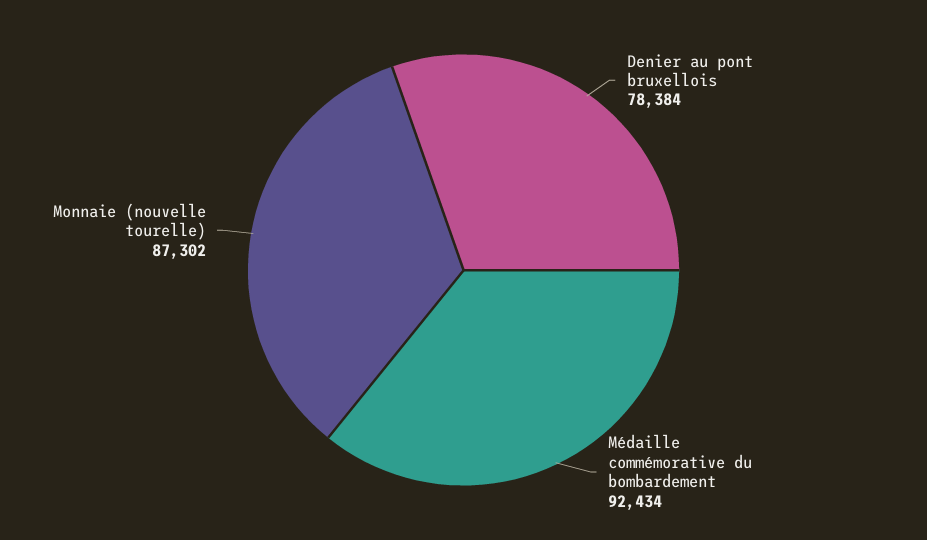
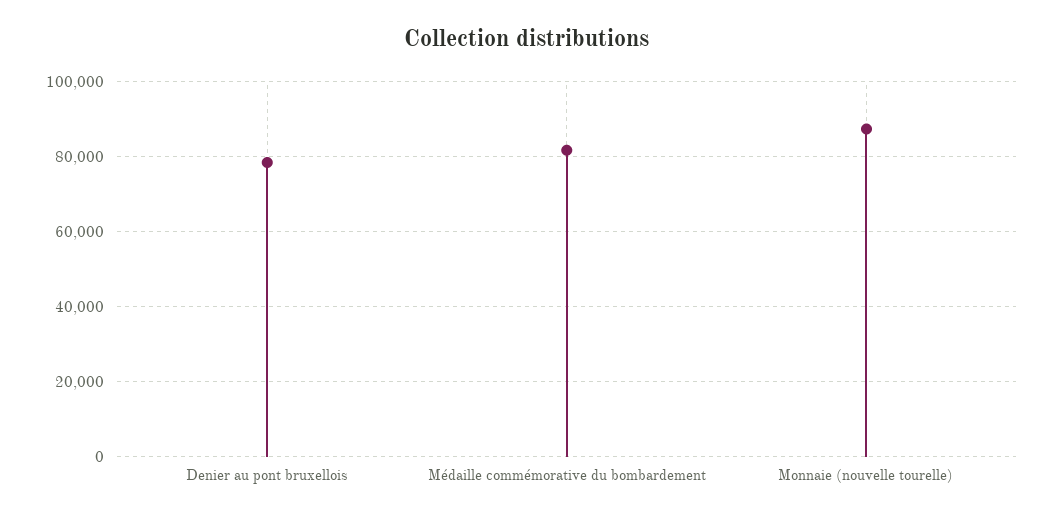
  {
    "Denier au pont bruxellois": 78384,
-   "Médaille commémorative du bombardement": 92434,
+   "Médaille commémorative du bombardement": 82000,
    "Monnaie (nouvelle tourelle)": 87302
  }

